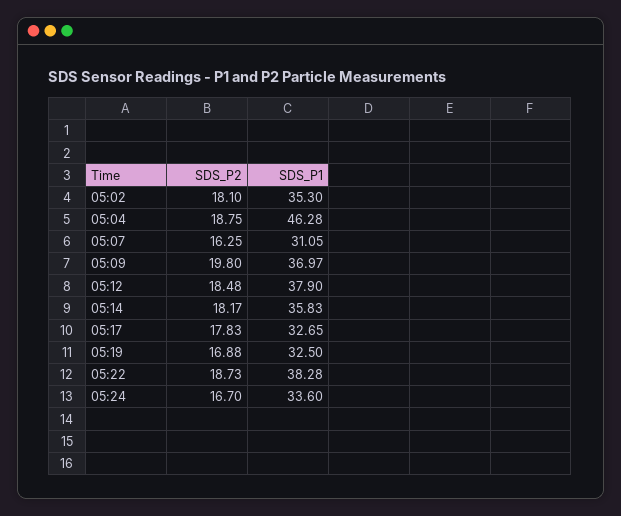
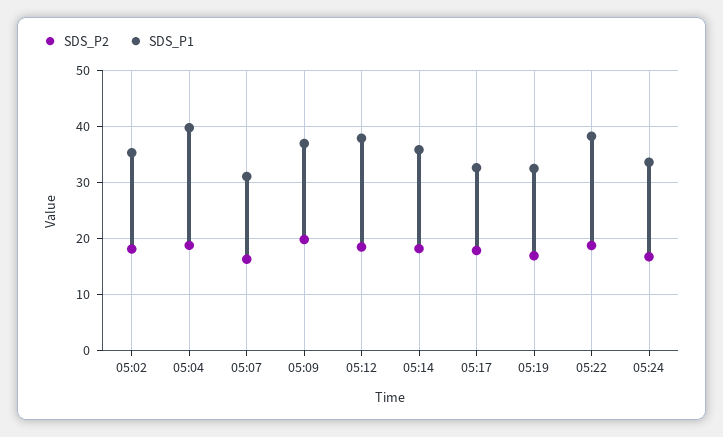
  {
    "SDS_P2": {
      "05:02": 18.1,
      "05:04": 18.75,
      "05:07": 16.25,
      "05:09": 19.8,
      "05:12": 18.48,
      "05:14": 18.17,
      "05:17": 17.83,
      "05:19": 16.88,
      "05:22": 18.73,
      "05:24": 16.7
    },
    "SDS_P1": {
      "05:02": 35.3,
-     "05:04": 46.28,
+     "05:04": 40,
      "05:07": 31.05,
      "05:09": 36.97,
      "05:12": 37.9,
      "05:14": 35.83,
      "05:17": 32.65,
      "05:19": 32.5,
      "05:22": 38.28,
      "05:24": 33.6
    }
  }

